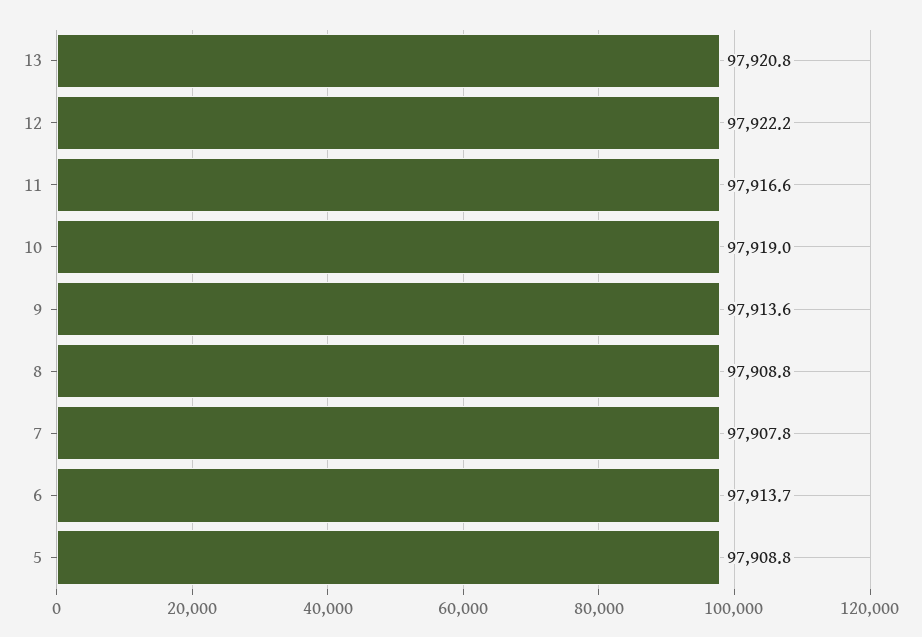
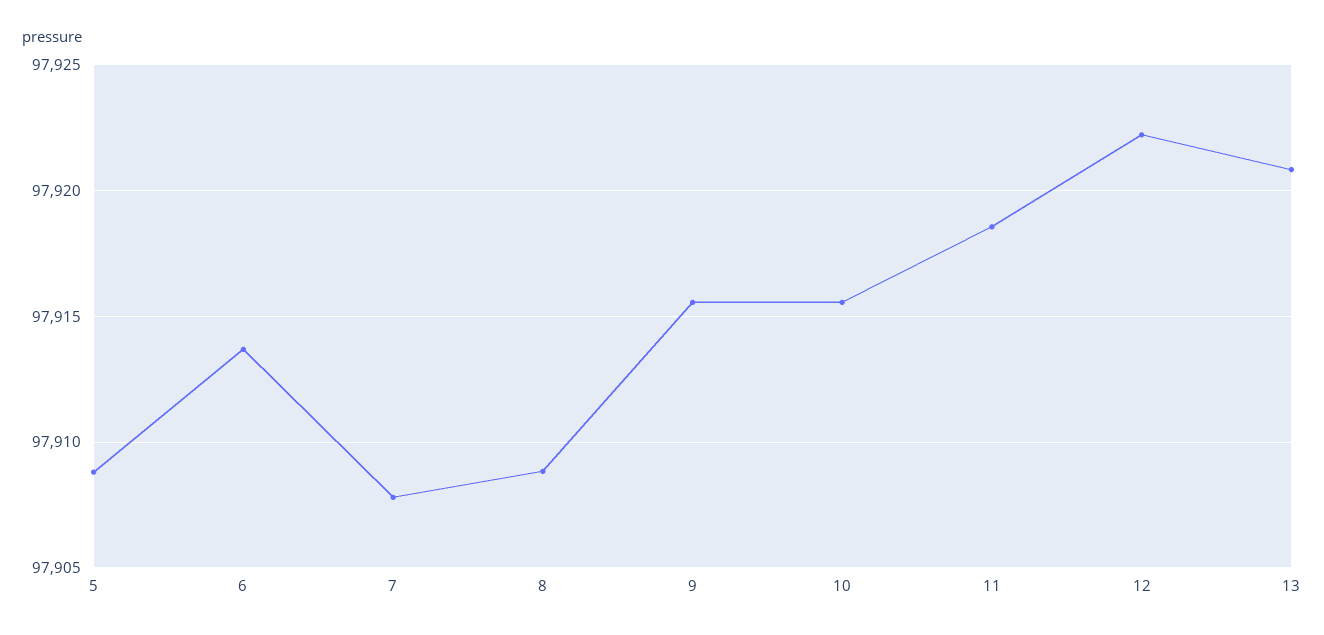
  {
    "13": 97920.8,
    "12": 97922.2,
-   "11": 97916.6,
+   "11": 97918.5,
-   "10": 97919,
+   "10": 97915.5,
-   "9": 97913.6,
+   "9": 97915.5,
    "8": 97908.8,
    "7": 97907.8,
    "6": 97913.7,
    "5": 97908.8
  }

